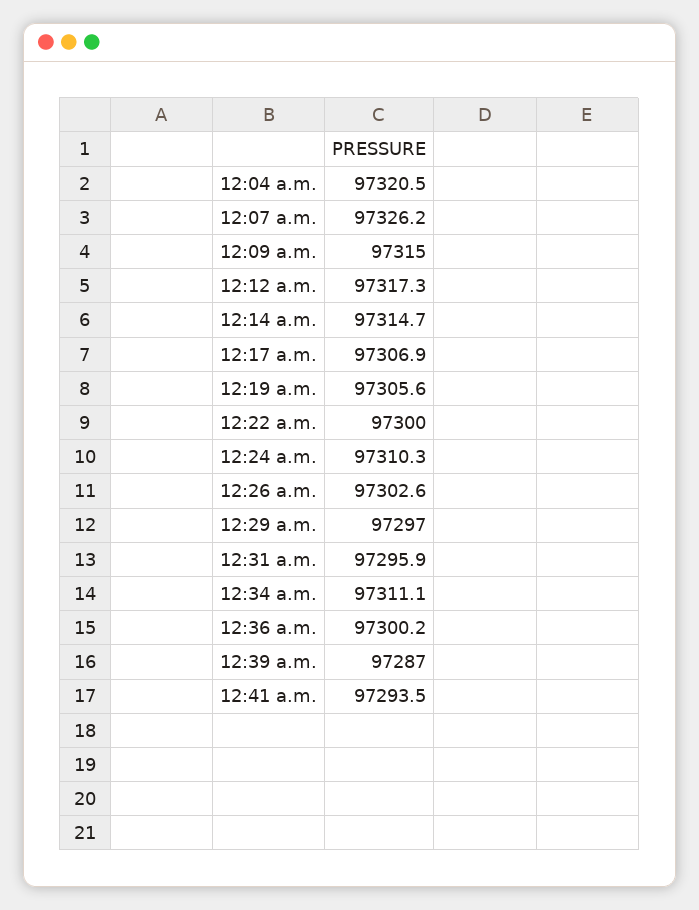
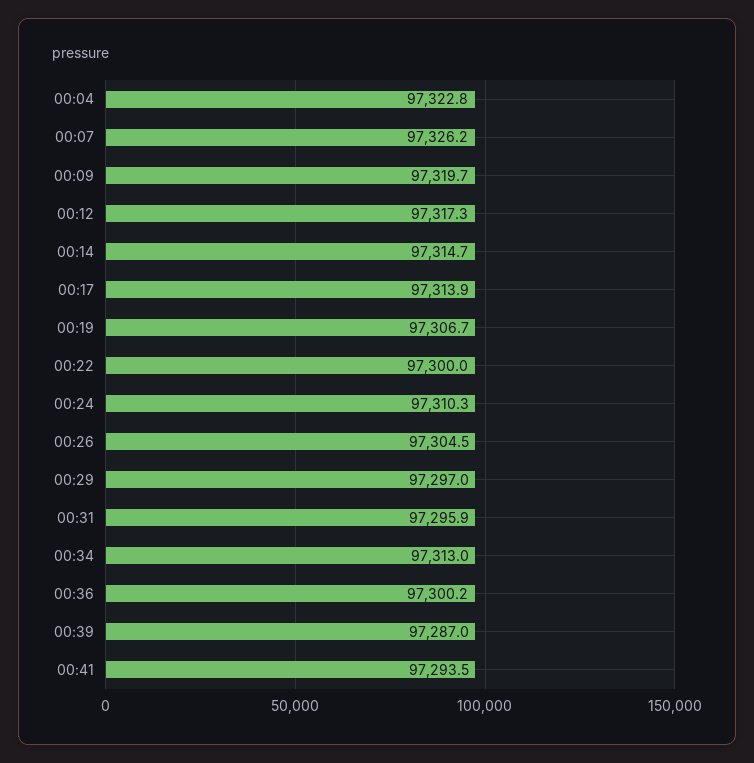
  {
-   "12:04 a.m.": 97320.5,
+   "12:04 a.m.": 97322.8,
    "12:07 a.m.": 97326.2,
-   "12:09 a.m.": 97315,
+   "12:09 a.m.": 97319.7,
    "12:12 a.m.": 97317.3,
    "12:14 a.m.": 97314.7,
-   "12:17 a.m.": 97306.9,
+   "12:17 a.m.": 97313.9,
-   "12:19 a.m.": 97305.6,
+   "12:19 a.m.": 97306.7,
    "12:22 a.m.": 97300,
    "12:24 a.m.": 97310.3,
-   "12:26 a.m.": 97302.6,
+   "12:26 a.m.": 97304.5,
    "12:29 a.m.": 97297,
    "12:31 a.m.": 97295.9,
-   "12:34 a.m.": 97311.1,
+   "12:34 a.m.": 97313,
    "12:36 a.m.": 97300.2,
    "12:39 a.m.": 97287,
    "12:41 a.m.": 97293.5
  }

